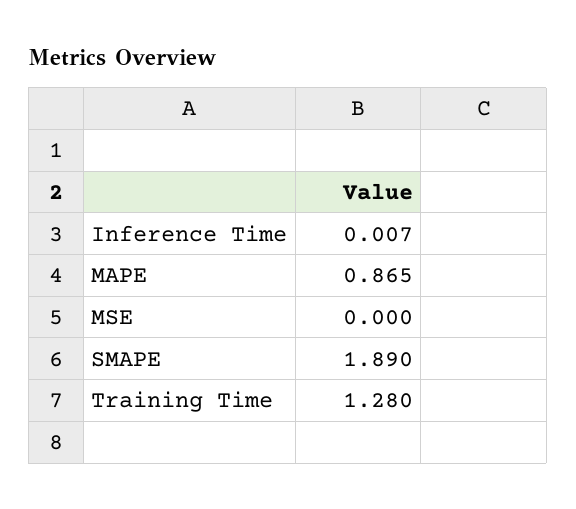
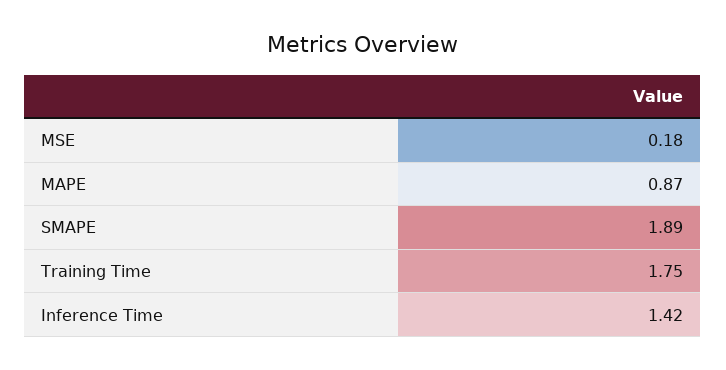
  {
-   "Inference Time": 0.007,
+   "Inference Time": 1.42,
    "MAPE": 0.865,
-   "MSE": 0,
+   "MSE": 0.18,
    "SMAPE": 1.89,
-   "Training Time": 1.28
+   "Training Time": 1.75
  }

